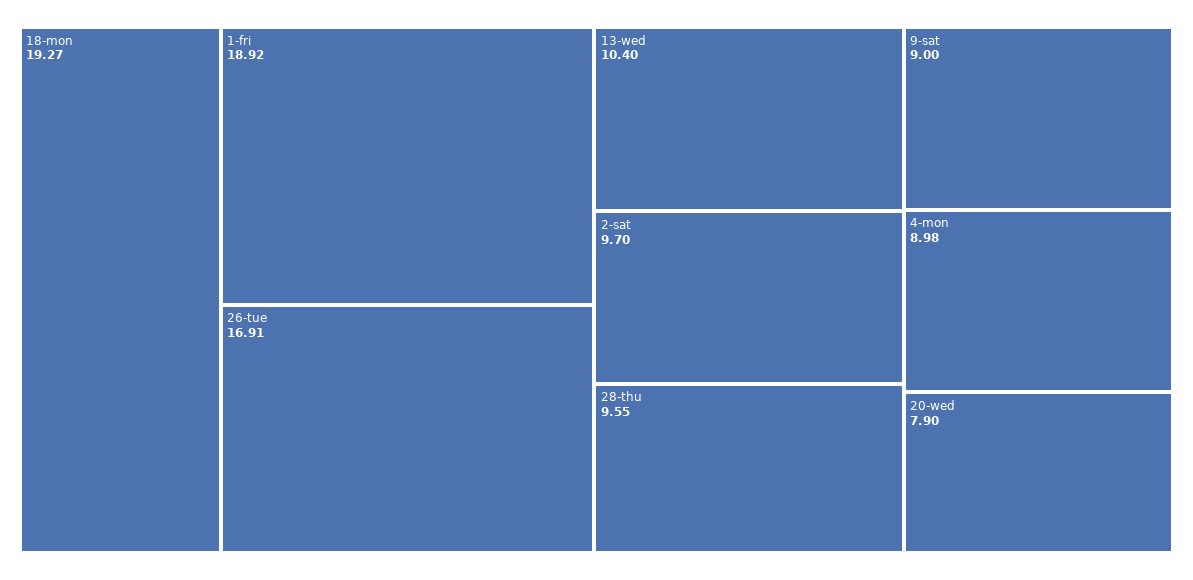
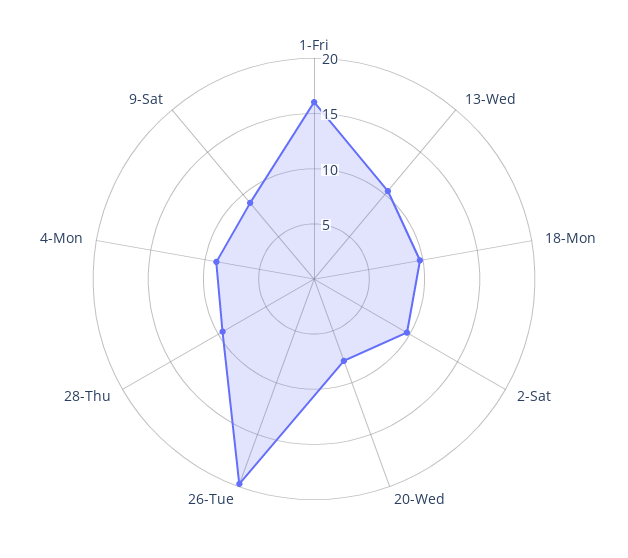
  {
-   "18-mon": 19.27,
+   "18-mon": 10,
-   "1-fri": 18.92,
+   "1-fri": 16,
-   "26-tue": 16.91,
+   "26-tue": 20,
    "13-wed": 10.4,
    "2-sat": 9.7,
    "28-thu": 9.55,
    "9-sat": 9,
    "4-mon": 8.98,
    "20-wed": 7.9
  }

